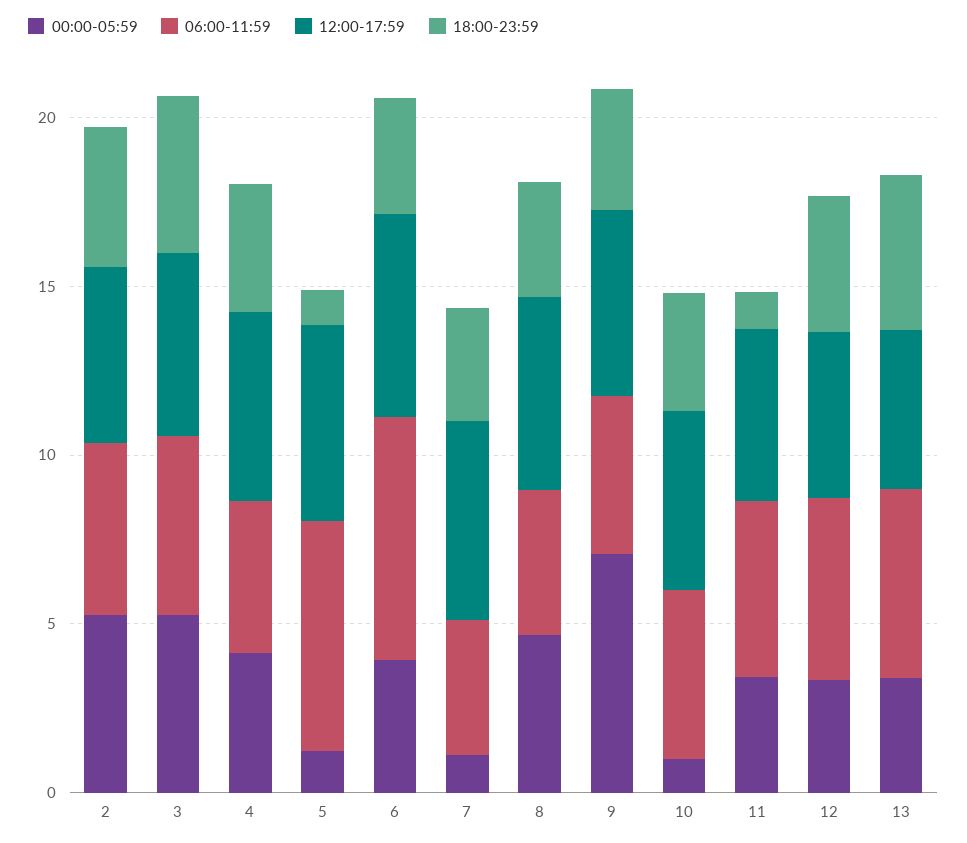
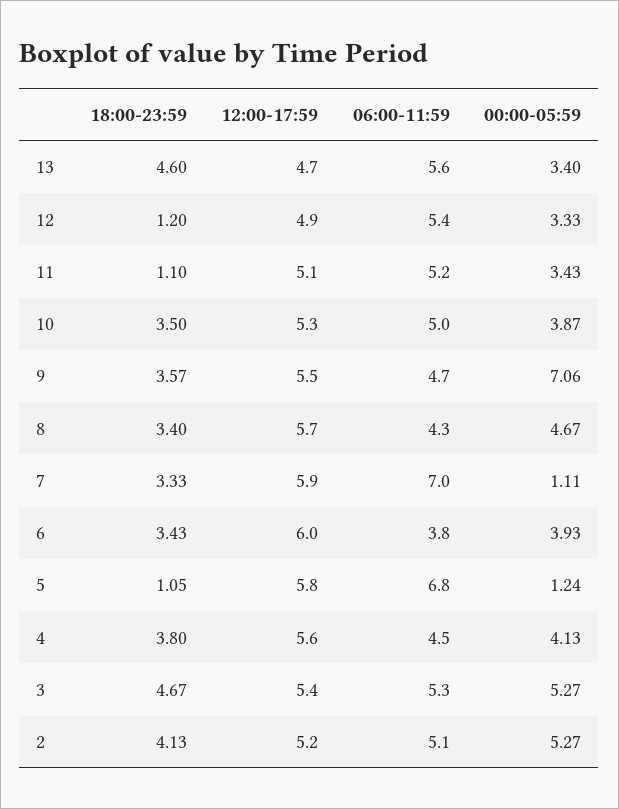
  {
    "00:00-05:59": {
      "2": 5.27,
      "3": 5.27,
      "4": 4.13,
      "5": 1.24,
      "6": 3.93,
      "7": 1.11,
      "8": 4.67,
      "9": 7.06,
-     "10": 1,
+     "10": 3.87,
      "11": 3.43,
      "12": 3.33,
      "13": 3.4
    },
    "06:00-11:59": {
      "2": 5.1,
      "3": 5.3,
      "4": 4.5,
      "5": 6.8,
-     "6": 7,
+     "6": 3.8,
-     "7": 4,
+     "7": 7,
      "8": 4.3,
      "9": 4.7,
      "10": 5,
      "11": 5.2,
      "12": 5.4,
      "13": 5.6
    },
    "12:00-17:59": {
      "2": 5.2,
      "3": 5.4,
      "4": 5.6,
      "5": 5.8,
      "6": 6,
      "7": 5.9,
      "8": 5.7,
      "9": 5.5,
      "10": 5.3,
      "11": 5.1,
      "12": 4.9,
      "13": 4.7
    },
    "18:00-23:59": {
      "2": 4.13,
      "3": 4.67,
      "4": 3.8,
      "5": 1.05,
      "6": 3.43,
      "7": 3.33,
      "8": 3.4,
      "9": 3.57,
      "10": 3.5,
      "11": 1.1,
-     "12": 4,
+     "12": 1.2,
      "13": 4.6
    }
  }

